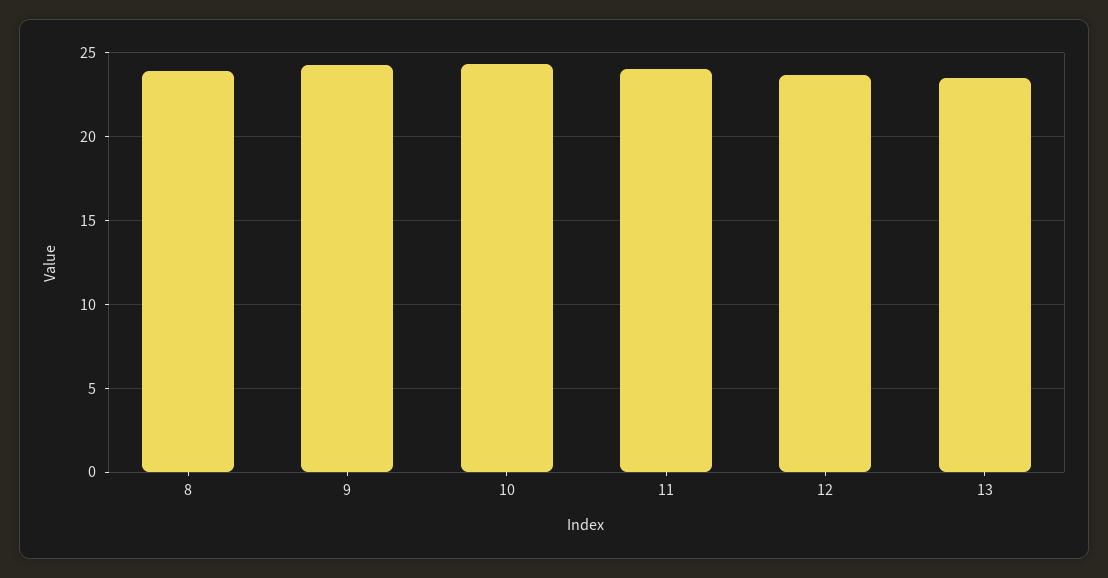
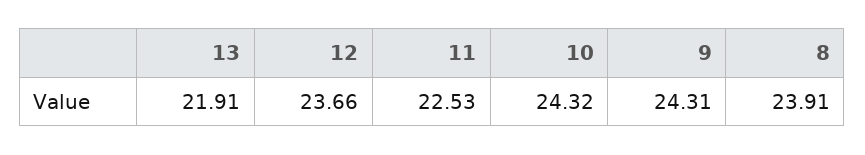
  {
    "8": 23.91,
    "9": 24.31,
    "10": 24.32,
-   "11": 24,
+   "11": 22.53,
    "12": 23.66,
-   "13": 23.5
+   "13": 21.91
  }

